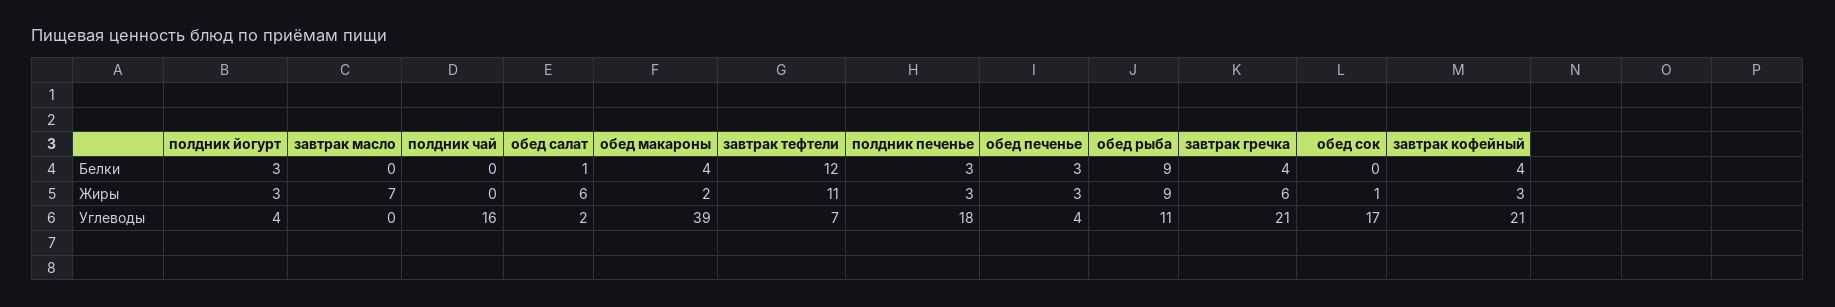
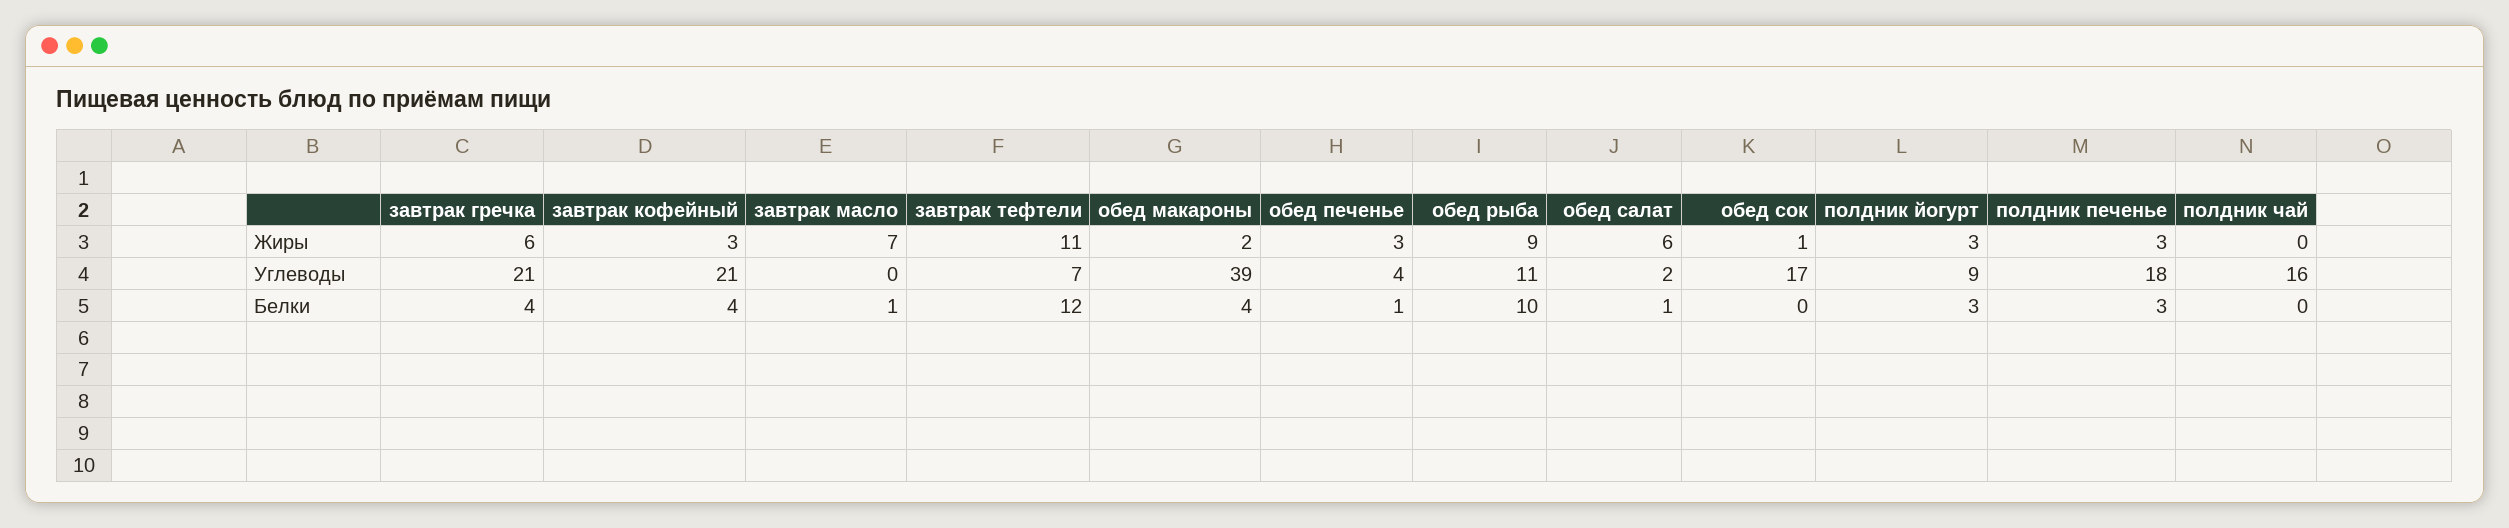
  {
    "полдник йогурт": {
      "Белки": 3,
      "Жиры": 3,
-     "Углеводы": 4
+     "Углеводы": 9
    },
    "завтрак масло": {
-     "Белки": 0,
+     "Белки": 1,
      "Жиры": 7,
      "Углеводы": 0
    },
    "полдник чай": {
      "Белки": 0,
      "Жиры": 0,
      "Углеводы": 16
    },
    "обед салат": {
      "Белки": 1,
      "Жиры": 6,
      "Углеводы": 2
    },
    "обед макароны": {
      "Белки": 4,
      "Жиры": 2,
      "Углеводы": 39
    },
    "завтрак тефтели": {
      "Белки": 12,
      "Жиры": 11,
      "Углеводы": 7
    },
    "полдник печенье": {
      "Белки": 3,
      "Жиры": 3,
      "Углеводы": 18
    },
    "обед печенье": {
-     "Белки": 3,
+     "Белки": 1,
      "Жиры": 3,
      "Углеводы": 4
    },
    "обед рыба": {
-     "Белки": 9,
+     "Белки": 10,
      "Жиры": 9,
      "Углеводы": 11
    },
    "завтрак гречка": {
      "Белки": 4,
      "Жиры": 6,
      "Углеводы": 21
    },
    "обед сок": {
      "Белки": 0,
      "Жиры": 1,
      "Углеводы": 17
    },
    "завтрак кофейный": {
      "Белки": 4,
      "Жиры": 3,
      "Углеводы": 21
    }
  }

